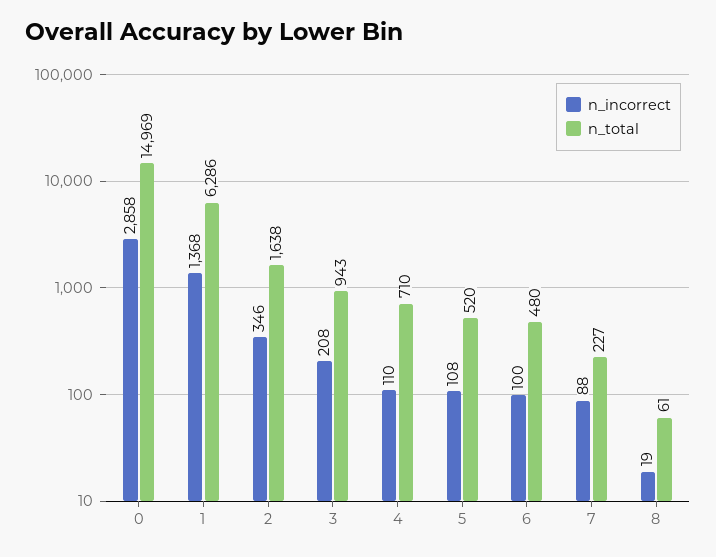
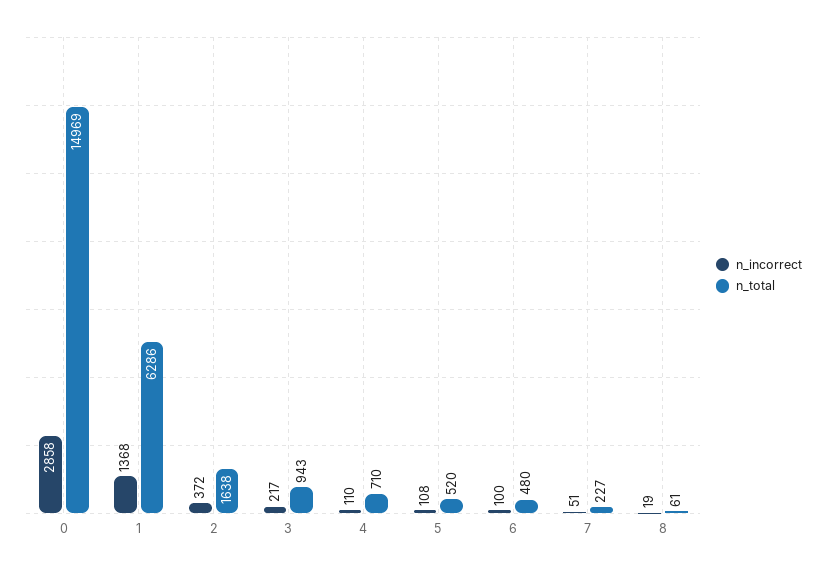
  {
    "n_incorrect": {
      "0": 2858,
      "1": 1368,
-     "2": 346,
+     "2": 372,
-     "3": 208,
+     "3": 217,
      "4": 110,
      "5": 108,
      "6": 100,
-     "7": 88,
+     "7": 51,
      "8": 19
    },
    "n_total": {
      "0": 14969,
      "1": 6286,
      "2": 1638,
      "3": 943,
      "4": 710,
      "5": 520,
      "6": 480,
      "7": 227,
      "8": 61
    }
  }

